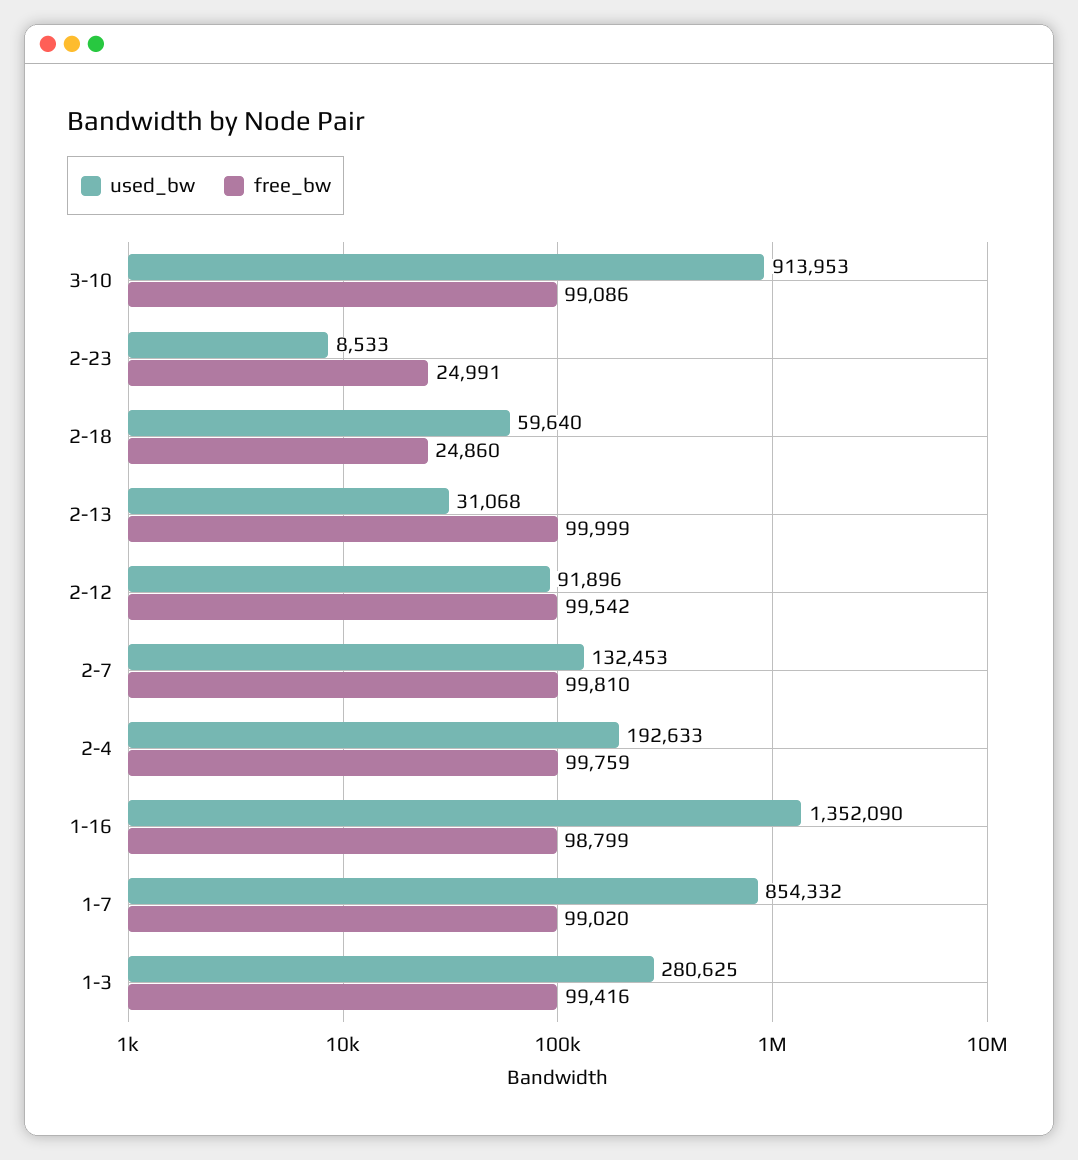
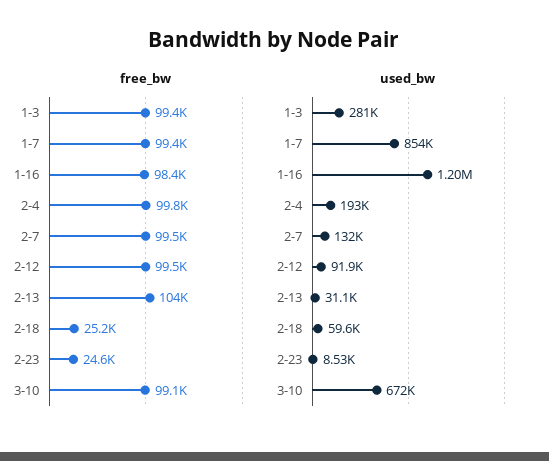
  {
    "used_bw": {
-     "3-10": 913953,
+     "3-10": 672000,
      "2-23": 8533,
      "2-18": 59640,
      "2-13": 31068,
      "2-12": 91896,
      "2-7": 132453,
      "2-4": 192633,
-     "1-16": 1352090,
+     "1-16": 1200000,
      "1-7": 854332,
      "1-3": 280625
    },
    "free_bw": {
      "3-10": 99086,
-     "2-23": 24991,
+     "2-23": 24600,
-     "2-18": 24860,
+     "2-18": 25200,
-     "2-13": 99999,
+     "2-13": 104000,
      "2-12": 99542,
-     "2-7": 99810,
+     "2-7": 99500,
      "2-4": 99759,
-     "1-16": 98799,
+     "1-16": 98400,
-     "1-7": 99020,
+     "1-7": 99400,
      "1-3": 99416
    }
  }

